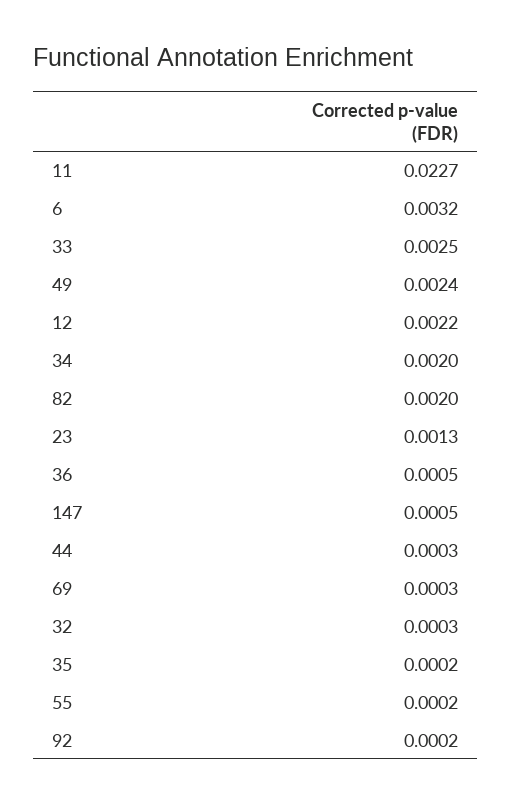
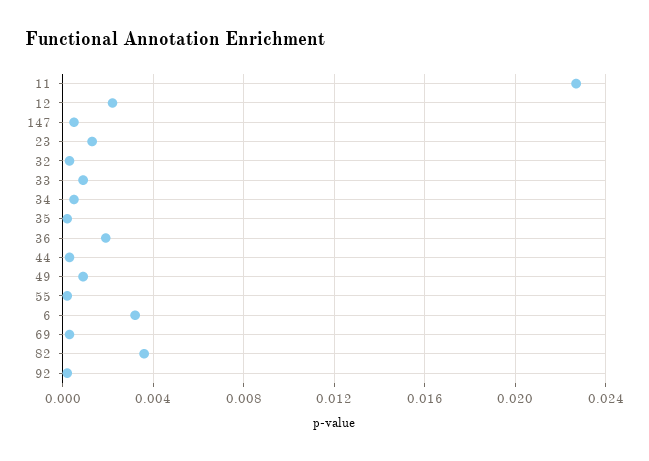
  {
    "11": 0.0227,
    "6": 0.0032,
-   "33": 0.0025,
+   "33": 0.001,
-   "49": 0.0024,
+   "49": 0.001,
    "12": 0.0022,
-   "34": 0.002,
+   "34": 0.0005,
-   "82": 0.002,
+   "82": 0.0035,
    "23": 0.0013,
-   "36": 0.0005,
+   "36": 0.002,
    "147": 0.0005,
    "44": 0.0003,
    "69": 0.0003,
    "32": 0.0003,
    "35": 0.0002,
    "55": 0.0002,
    "92": 0.0002
  }

